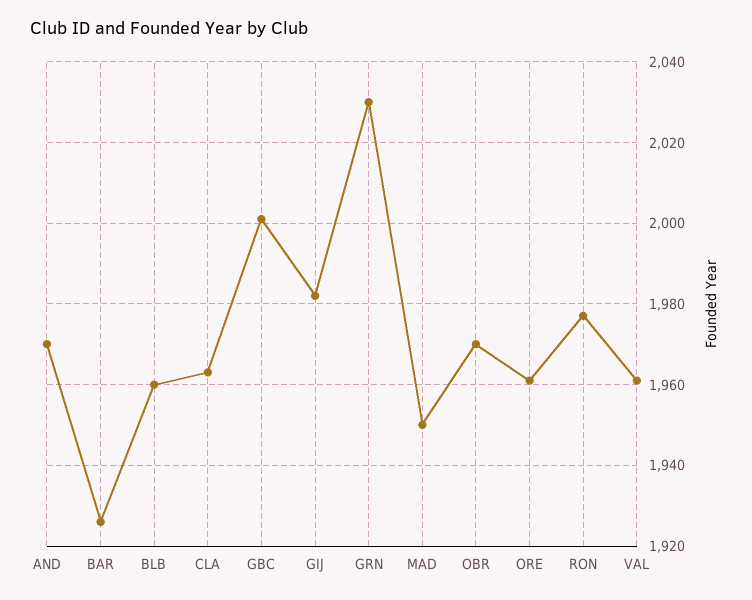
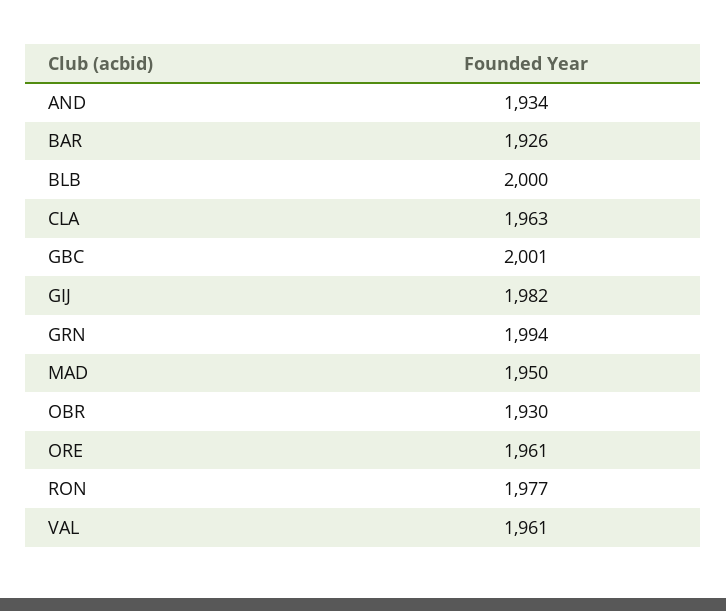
  {
-   "AND": 1970,
+   "AND": 1934,
    "BAR": 1926,
-   "BLB": 1960,
+   "BLB": 2000,
    "CLA": 1963,
    "GBC": 2001,
    "GIJ": 1982,
-   "GRN": 2030,
+   "GRN": 1994,
    "MAD": 1950,
-   "OBR": 1970,
+   "OBR": 1930,
    "ORE": 1961,
    "RON": 1977,
    "VAL": 1961
  }

